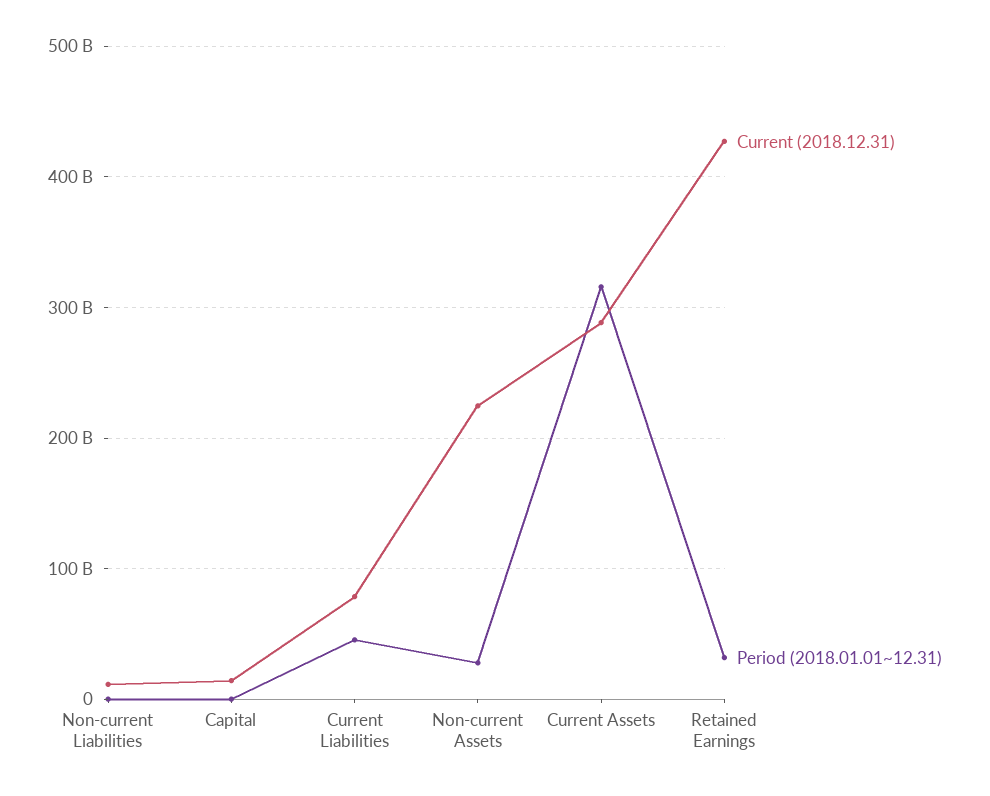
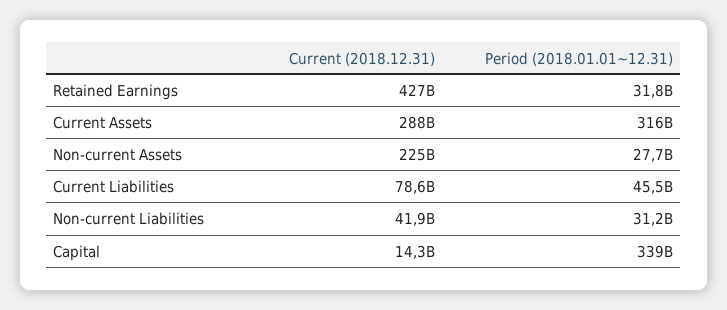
  {
    "Current (2018.12.31)": {
-     "Non-current Liabilities": 10000000000,
+     "Non-current Liabilities": 41900000000,
      "Capital": 14300000000,
      "Current Liabilities": 78600000000,
      "Non-current Assets": 225000000000,
      "Current Assets": 288000000000,
      "Retained Earnings": 427000000000
    },
    "Period (2018.01.01~12.31)": {
-     "Non-current Liabilities": 0,
+     "Non-current Liabilities": 31200000000,
-     "Capital": 0,
+     "Capital": 339000000000,
      "Current Liabilities": 45500000000,
      "Non-current Assets": 27700000000,
      "Current Assets": 316000000000,
      "Retained Earnings": 31800000000
    }
  }

